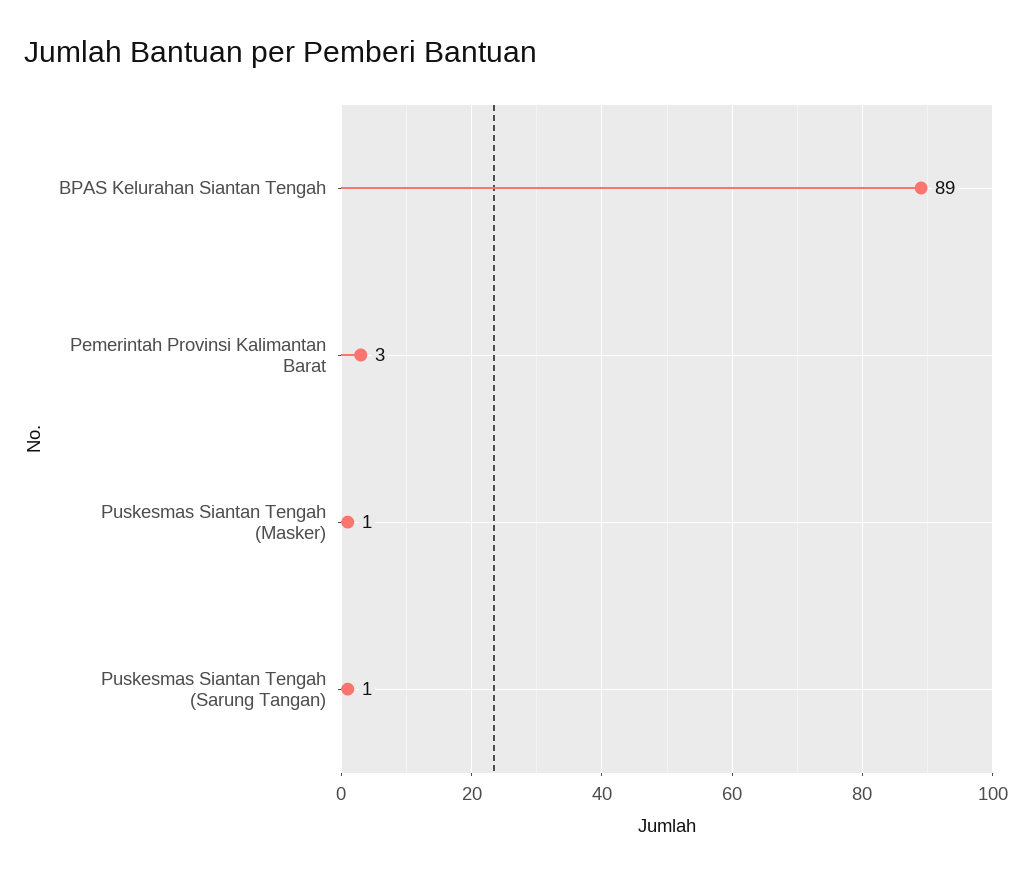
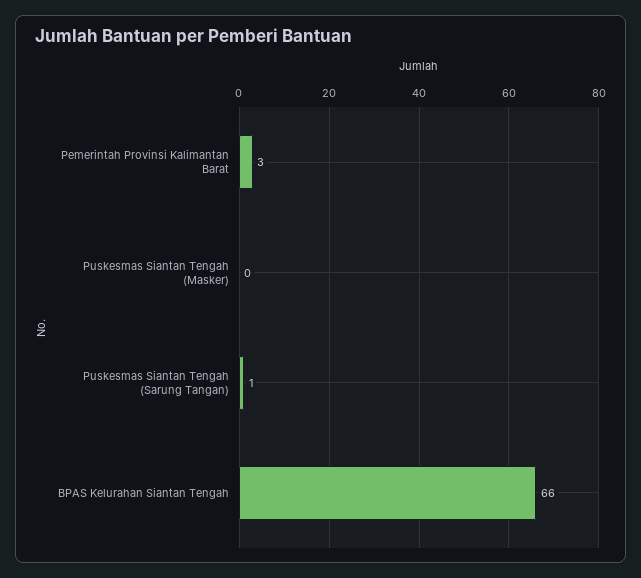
  {
-   "BPAS Kelurahan Siantan Tengah": 89,
+   "BPAS Kelurahan Siantan Tengah": 66,
    "Pemerintah Provinsi Kalimantan Barat": 3,
-   "Puskesmas Siantan Tengah (Masker)": 1,
+   "Puskesmas Siantan Tengah (Masker)": 0,
    "Puskesmas Siantan Tengah (Sarung Tangan)": 1
  }

